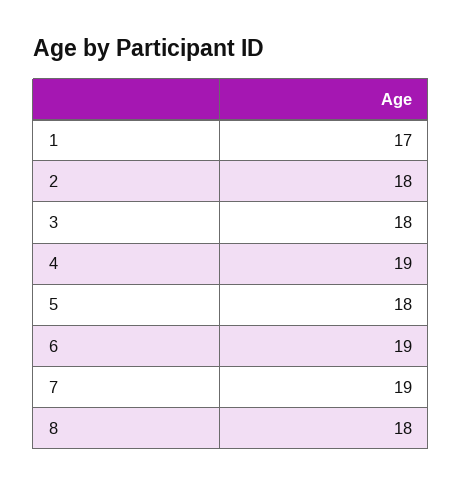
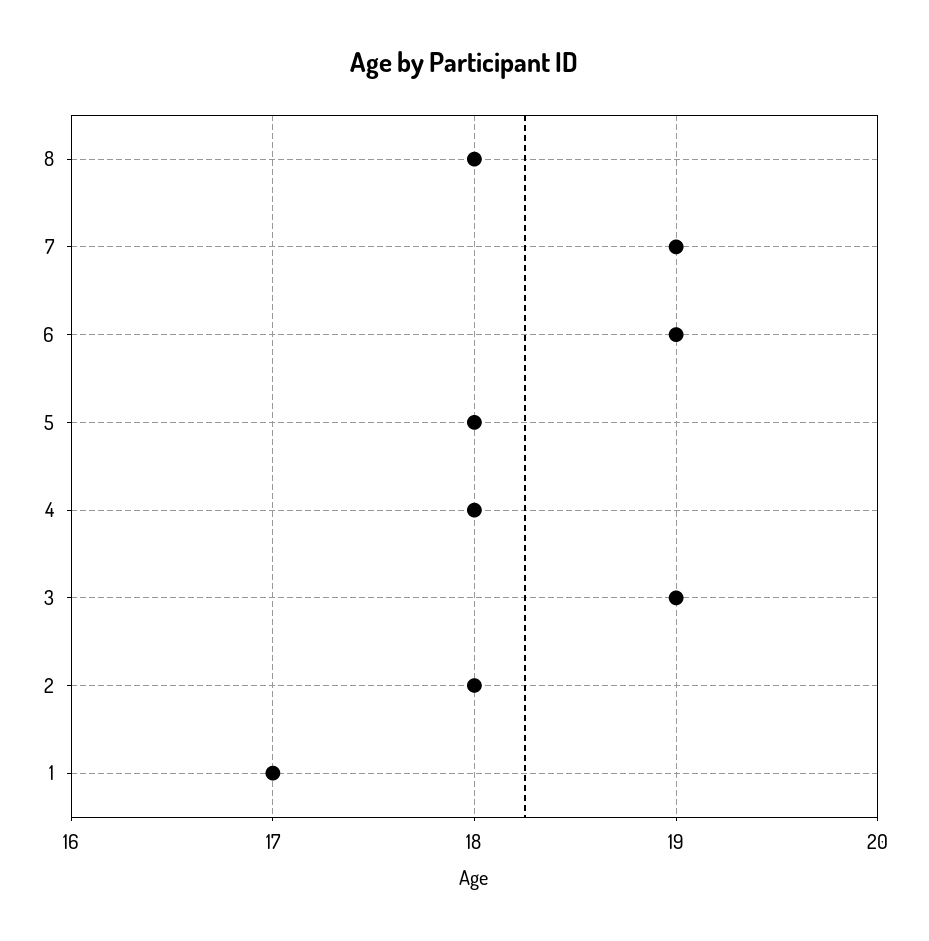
  {
    "1": 17,
    "2": 18,
-   "3": 18,
+   "3": 19,
-   "4": 19,
+   "4": 18,
    "5": 18,
    "6": 19,
    "7": 19,
    "8": 18
  }

